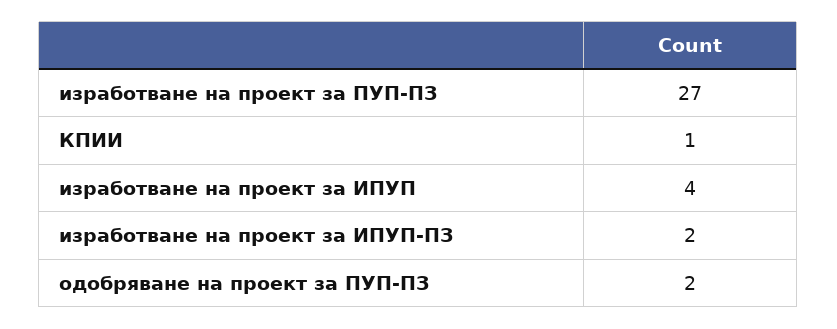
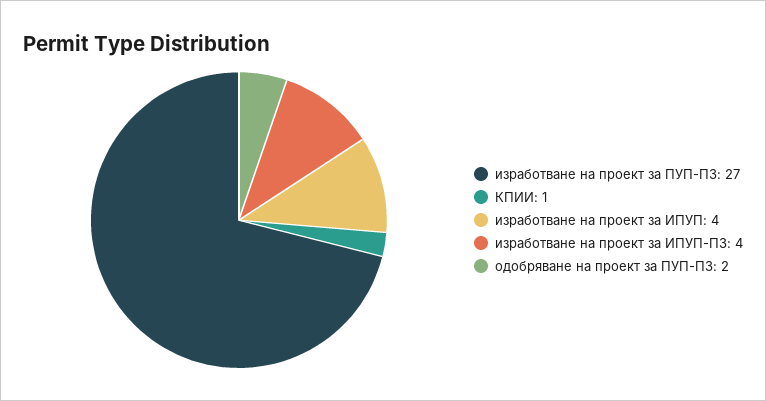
  {
    "изработване на проект за ПУП-ПЗ": 27,
    "КПИИ": 1,
    "изработване на проект за ИПУП": 4,
-   "изработване на проект за ИПУП-ПЗ": 2,
+   "изработване на проект за ИПУП-ПЗ": 4,
    "одобряване на проект за ПУП-ПЗ": 2
  }

